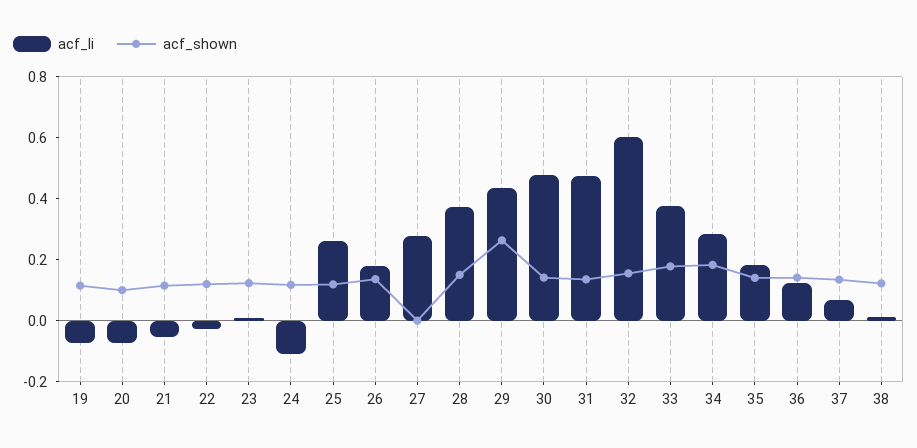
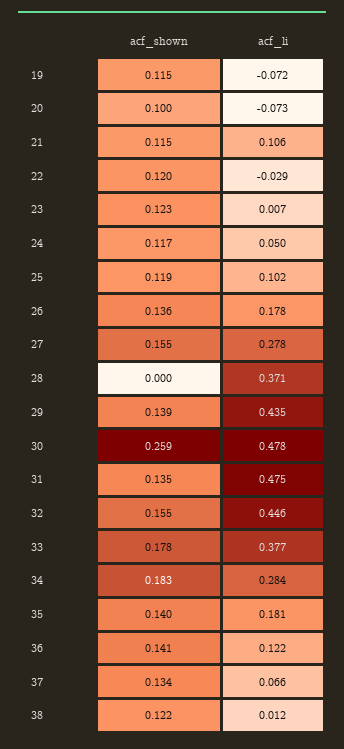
  {
    "acf_li": {
      "19": -0.072,
      "20": -0.073,
-     "21": -0.05,
+     "21": 0.106,
      "22": -0.029,
      "23": 0.007,
-     "24": -0.1,
+     "24": 0.05,
-     "25": 0.25,
+     "25": 0.102,
      "26": 0.178,
      "27": 0.278,
      "28": 0.371,
      "29": 0.435,
      "30": 0.478,
      "31": 0.475,
-     "32": 0.6,
+     "32": 0.446,
      "33": 0.377,
      "34": 0.284,
      "35": 0.181,
      "36": 0.122,
      "37": 0.066,
      "38": 0.012
    },
    "acf_shown": {
      "19": 0.115,
      "20": 0.1,
      "21": 0.115,
      "22": 0.12,
      "23": 0.123,
      "24": 0.117,
      "25": 0.119,
      "26": 0.136,
-     "27": 0,
+     "27": 0.155,
-     "28": 0.15,
+     "28": 0,
-     "29": 0.25,
+     "29": 0.139,
-     "30": 0.15,
+     "30": 0.259,
      "31": 0.135,
      "32": 0.155,
      "33": 0.178,
      "34": 0.183,
      "35": 0.14,
      "36": 0.141,
      "37": 0.134,
      "38": 0.122
    }
  }

